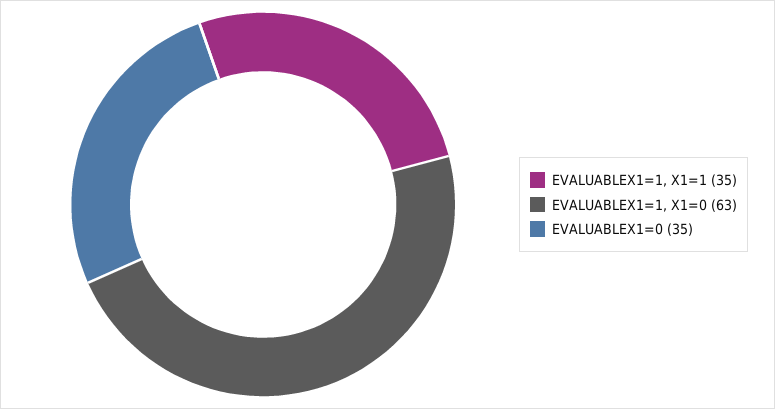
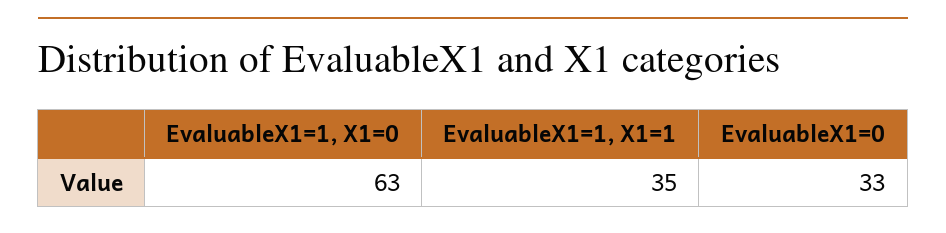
  {
    "EVALUABLEX1=1, X1=1": 35,
    "EVALUABLEX1=1, X1=0": 63,
-   "EVALUABLEX1=0": 35
+   "EVALUABLEX1=0": 33
  }

